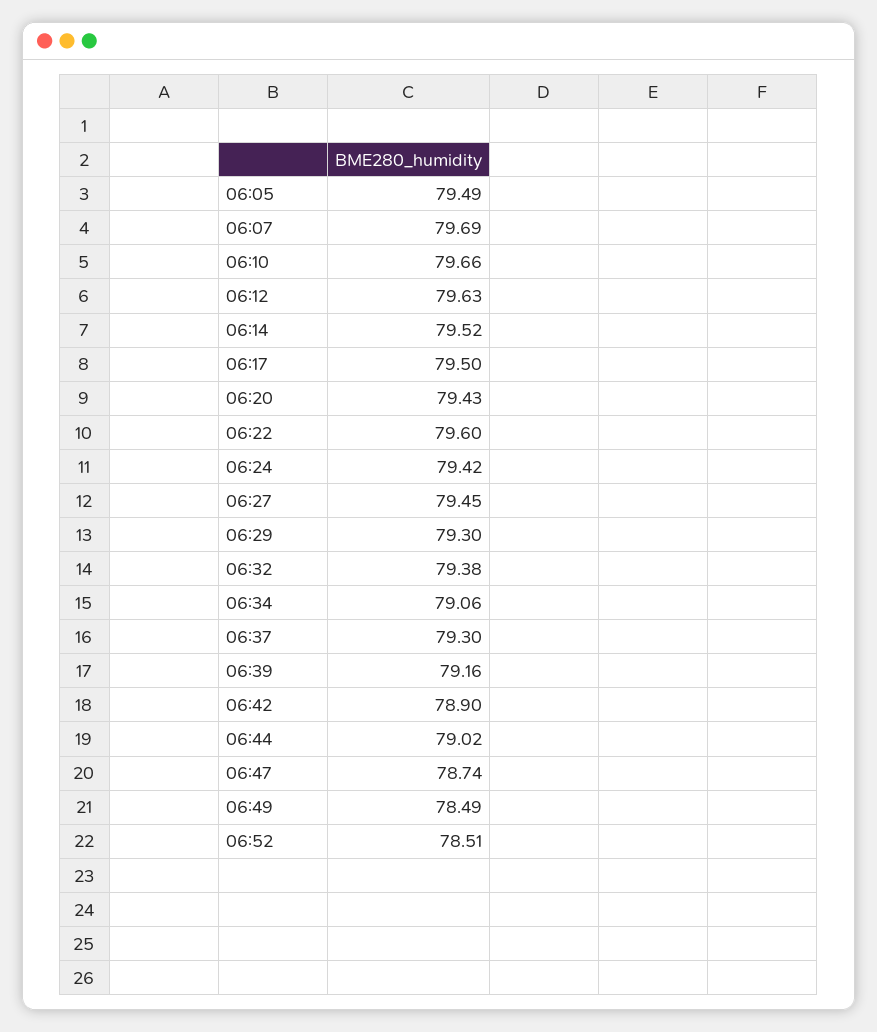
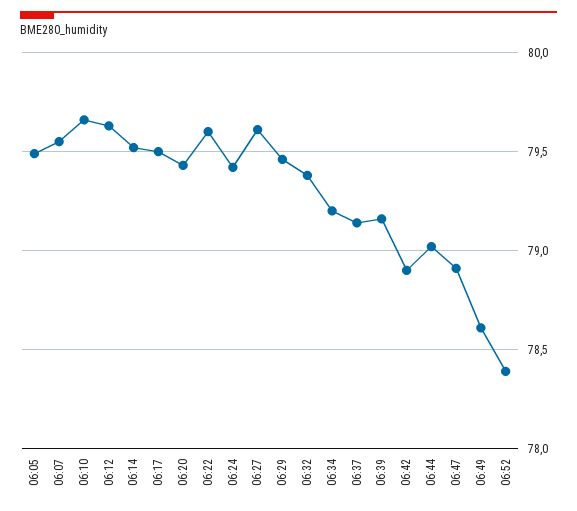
  {
    "06:05": 79.49,
-   "06:07": 79.69,
+   "06:07": 79.55,
    "06:10": 79.66,
    "06:12": 79.63,
    "06:14": 79.52,
    "06:17": 79.5,
    "06:20": 79.43,
    "06:22": 79.6,
    "06:24": 79.42,
-   "06:27": 79.45,
+   "06:27": 79.6,
-   "06:29": 79.3,
+   "06:29": 79.45,
    "06:32": 79.38,
-   "06:34": 79.06,
+   "06:34": 79.2,
-   "06:37": 79.3,
+   "06:37": 79.15,
    "06:39": 79.16,
    "06:42": 78.9,
    "06:44": 79.02,
-   "06:47": 78.74,
+   "06:47": 78.9,
-   "06:49": 78.49,
+   "06:49": 78.6,
-   "06:52": 78.51
+   "06:52": 78.4
  }

